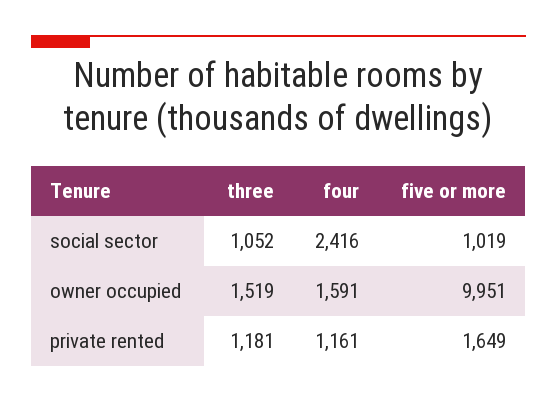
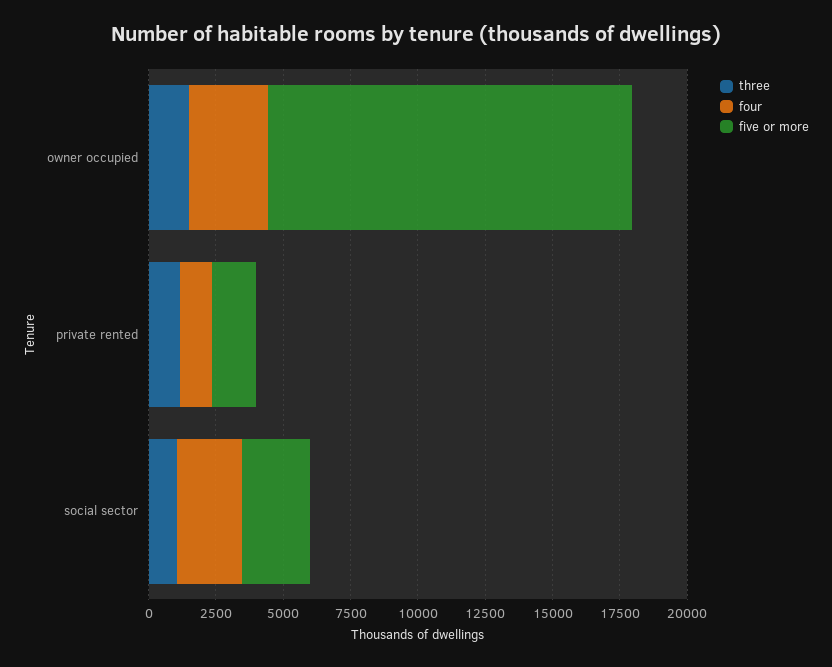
  {
    "three": {
      "social sector": 1052,
      "owner occupied": 1519,
      "private rented": 1181
    },
    "four": {
      "social sector": 2416,
-     "owner occupied": 1591,
+     "owner occupied": 3000,
      "private rented": 1161
    },
    "five or more": {
-     "social sector": 1019,
+     "social sector": 2500,
-     "owner occupied": 9951,
+     "owner occupied": 13500,
      "private rented": 1649
    }
  }

